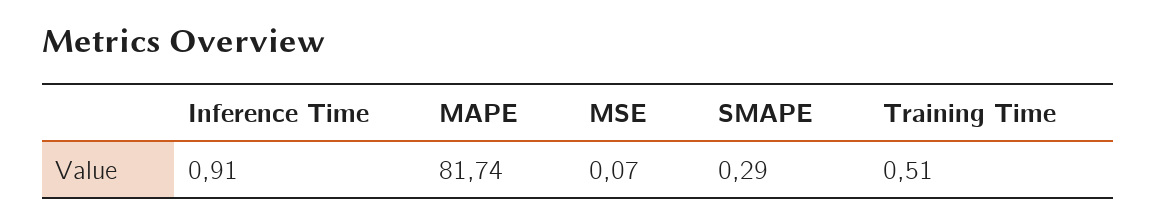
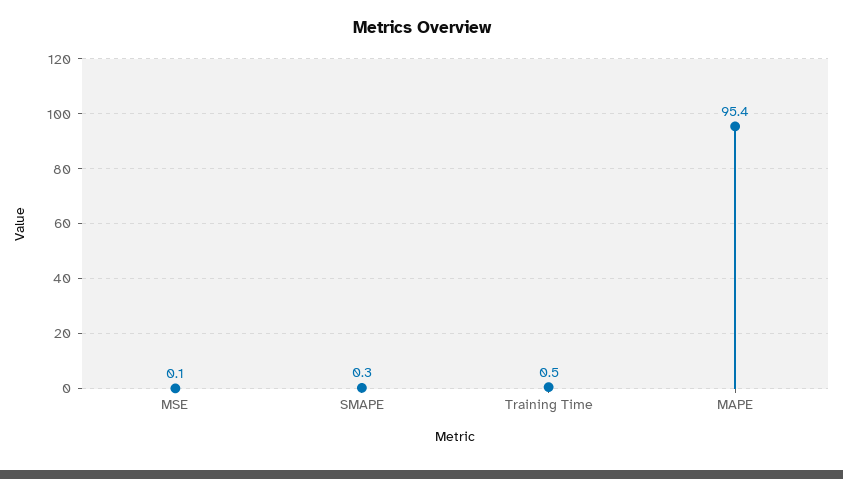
  {
-   "Inference Time": 0.91,
-   "MAPE": 81.74,
+   "MAPE": 95.4,
    "MSE": 0.07,
    "SMAPE": 0.29,
    "Training Time": 0.51
  }

